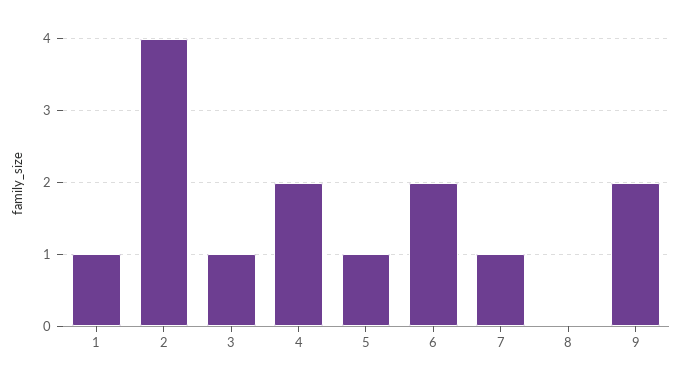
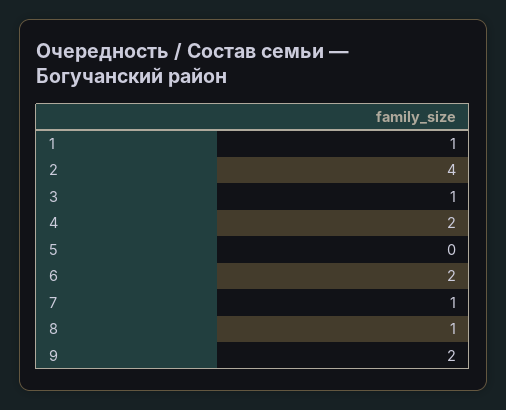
  {
    "1": 1,
    "2": 4,
    "3": 1,
    "4": 2,
-   "5": 1,
+   "5": 0,
    "6": 2,
    "7": 1,
-   "8": 0,
+   "8": 1,
    "9": 2
  }

